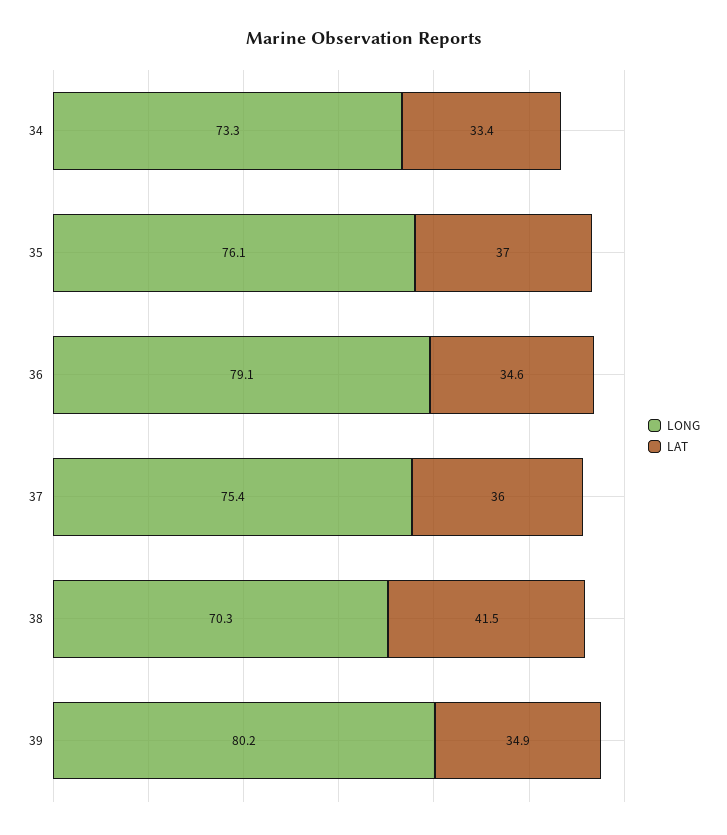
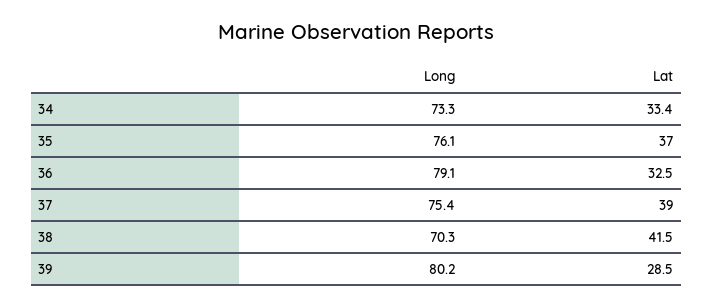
  {
    "LONG": {
      "34": 73.3,
      "35": 76.1,
      "36": 79.1,
      "37": 75.4,
      "38": 70.3,
      "39": 80.2
    },
    "LAT": {
      "34": 33.4,
      "35": 37,
-     "36": 34.6,
+     "36": 32.5,
-     "37": 36,
+     "37": 39,
      "38": 41.5,
-     "39": 34.9
+     "39": 28.5
    }
  }

